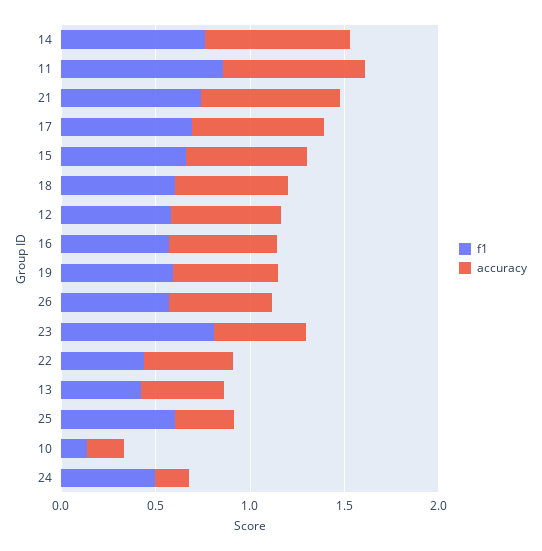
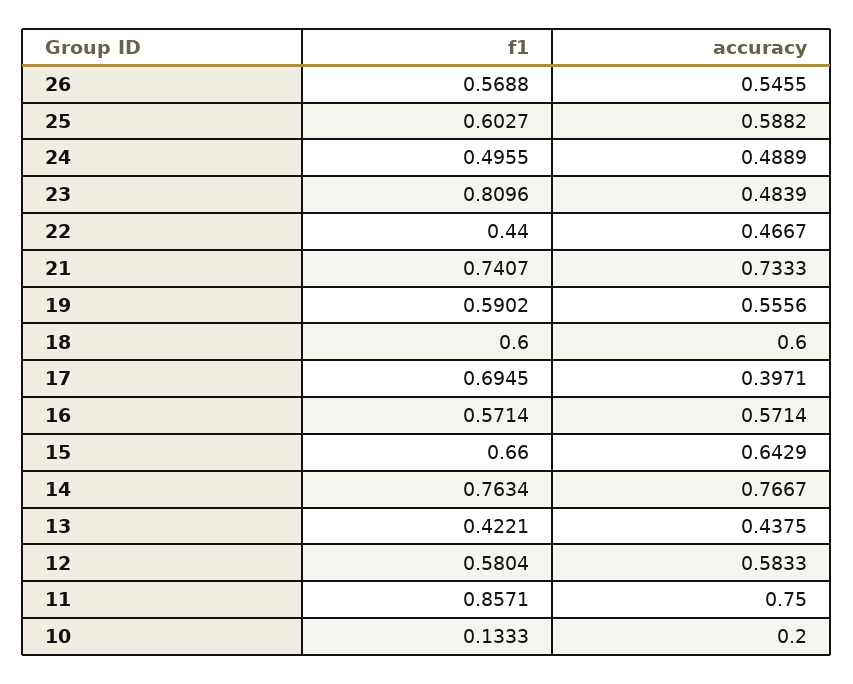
  {
    "f1": {
      "14": 0.7634,
      "11": 0.8571,
      "21": 0.7407,
      "17": 0.6945,
      "15": 0.66,
      "18": 0.6,
      "12": 0.5804,
      "16": 0.5714,
      "19": 0.5902,
      "26": 0.5688,
      "23": 0.8096,
      "22": 0.44,
      "13": 0.4221,
      "25": 0.6027,
      "10": 0.1333,
      "24": 0.4955
    },
    "accuracy": {
      "14": 0.7667,
      "11": 0.75,
      "21": 0.7333,
-     "17": 0.7,
+     "17": 0.3971,
      "15": 0.6429,
      "18": 0.6,
      "12": 0.5833,
      "16": 0.5714,
      "19": 0.5556,
      "26": 0.5455,
      "23": 0.4839,
      "22": 0.4667,
      "13": 0.4375,
-     "25": 0.3,
+     "25": 0.5882,
      "10": 0.2,
-     "24": 0.2
+     "24": 0.4889
    }
  }

